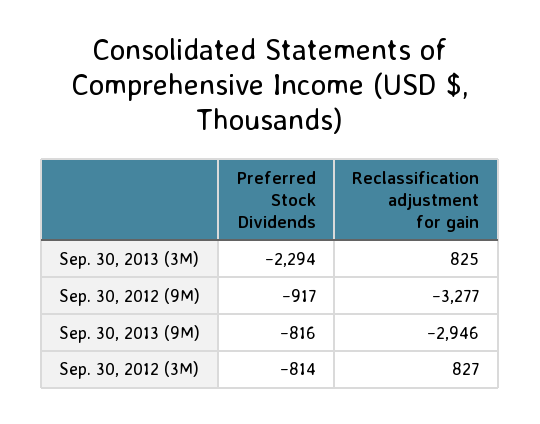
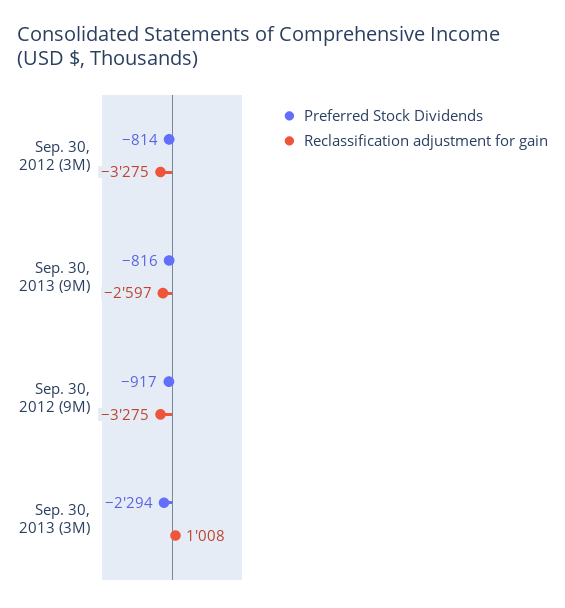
  {
    "Preferred Stock Dividends": {
      "Sep. 30, 2013 (3M)": -2294,
      "Sep. 30, 2012 (9M)": -917,
      "Sep. 30, 2013 (9M)": -816,
      "Sep. 30, 2012 (3M)": -814
    },
    "Reclassification adjustment for gain": {
-     "Sep. 30, 2013 (3M)": 825,
+     "Sep. 30, 2013 (3M)": 1008,
-     "Sep. 30, 2012 (9M)": -3277,
+     "Sep. 30, 2012 (9M)": -3275,
-     "Sep. 30, 2013 (9M)": -2946,
+     "Sep. 30, 2013 (9M)": -2597,
-     "Sep. 30, 2012 (3M)": 827
+     "Sep. 30, 2012 (3M)": -3275
    }
  }

